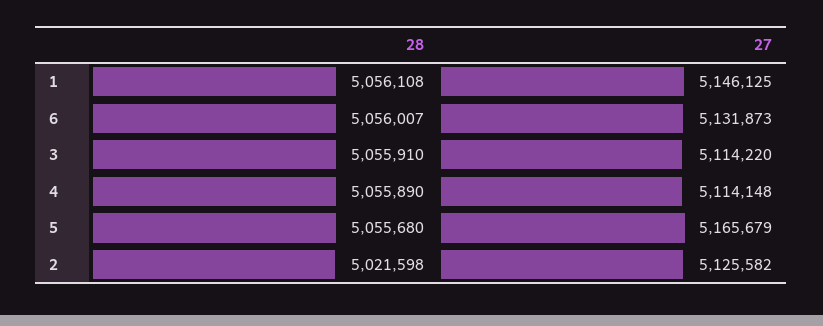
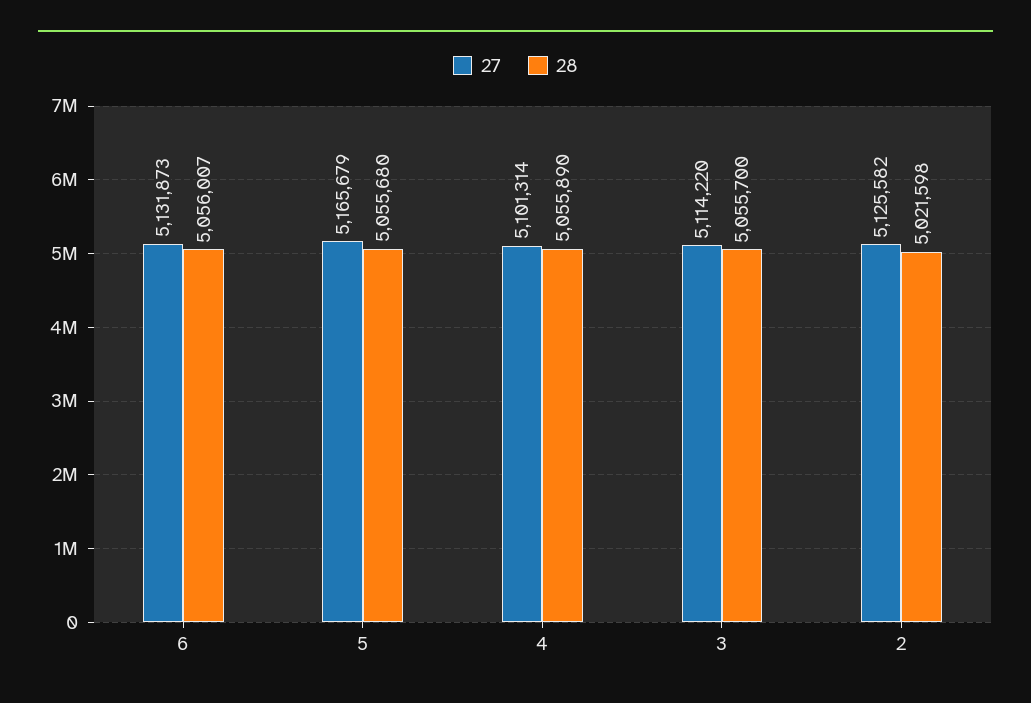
  {
    "28": {
-     "1": 5056108,
      "6": 5056007,
-     "3": 5055910,
+     "3": 5055700,
      "4": 5055890,
      "5": 5055680,
      "2": 5021598
    },
    "27": {
-     "1": 5146125,
      "6": 5131873,
      "3": 5114220,
-     "4": 5114148,
+     "4": 5101314,
      "5": 5165679,
      "2": 5125582
    }
  }

